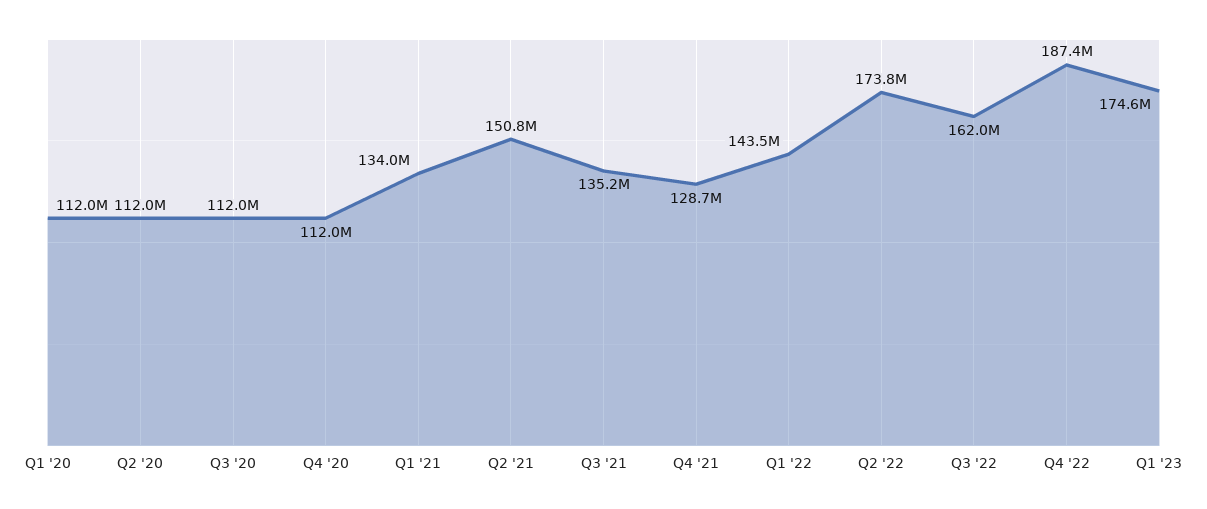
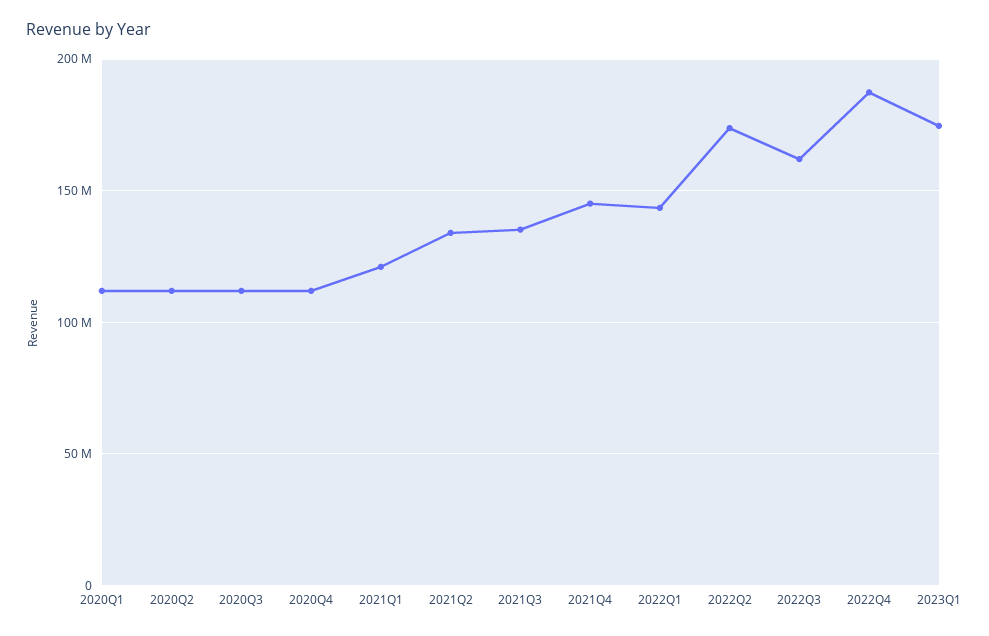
  {
    "Q1 '20": 112000000,
    "Q2 '20": 112000000,
    "Q3 '20": 112000000,
    "Q4 '20": 112000000,
-   "Q1 '21": 134000000,
+   "Q1 '21": 120000000,
-   "Q2 '21": 150800000,
+   "Q2 '21": 135000000,
    "Q3 '21": 135200000,
-   "Q4 '21": 128700000,
+   "Q4 '21": 145000000,
    "Q1 '22": 143500000,
    "Q2 '22": 173800000,
    "Q3 '22": 162000000,
    "Q4 '22": 187400000,
    "Q1 '23": 174600000
  }

